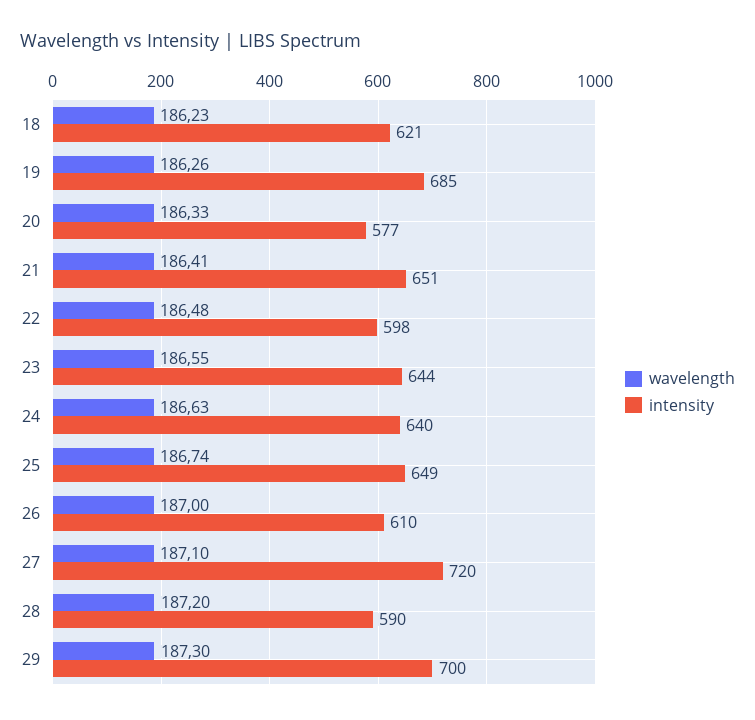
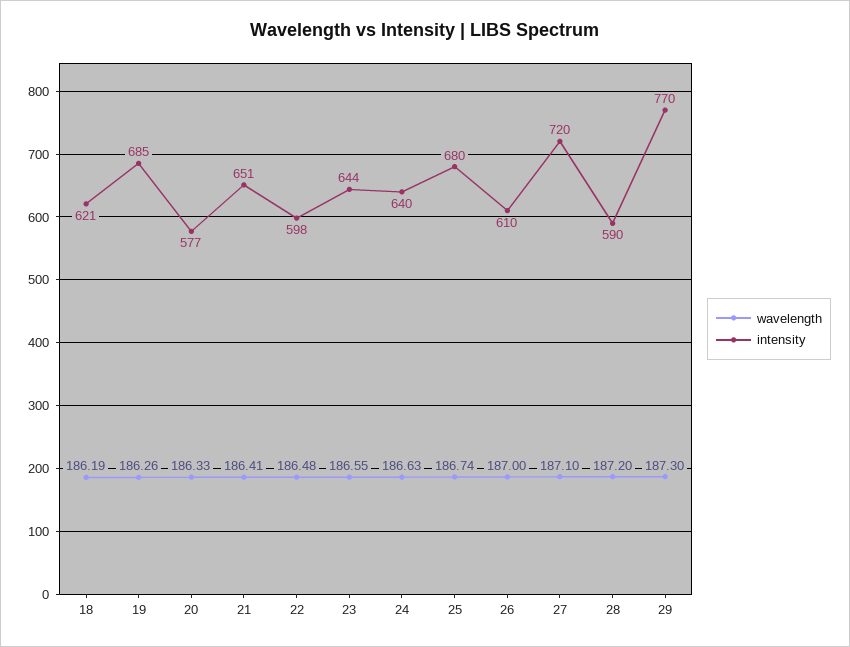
  {
    "wavelength": {
-     "18": 186.23,
+     "18": 186.19,
      "19": 186.26,
      "20": 186.33,
      "21": 186.41,
      "22": 186.48,
      "23": 186.55,
      "24": 186.63,
      "25": 186.74,
      "26": 187,
      "27": 187.1,
      "28": 187.2,
      "29": 187.3
    },
    "intensity": {
      "18": 621,
      "19": 685,
      "20": 577,
      "21": 651,
      "22": 598,
      "23": 644,
      "24": 640,
-     "25": 649,
+     "25": 680,
      "26": 610,
      "27": 720,
      "28": 590,
-     "29": 700
+     "29": 770
    }
  }

